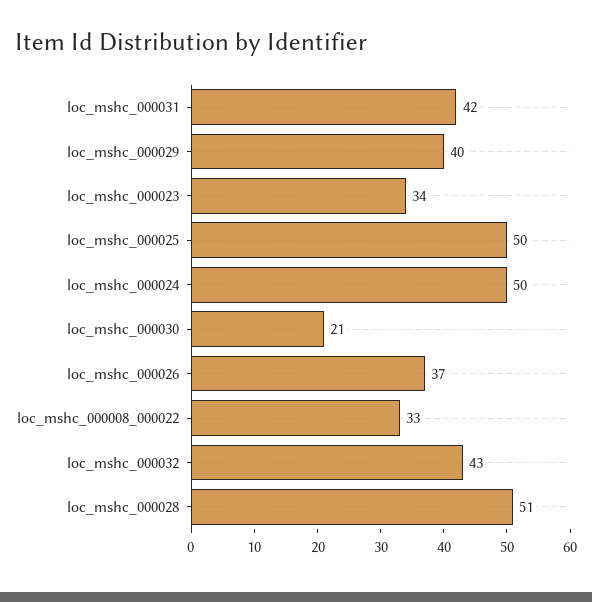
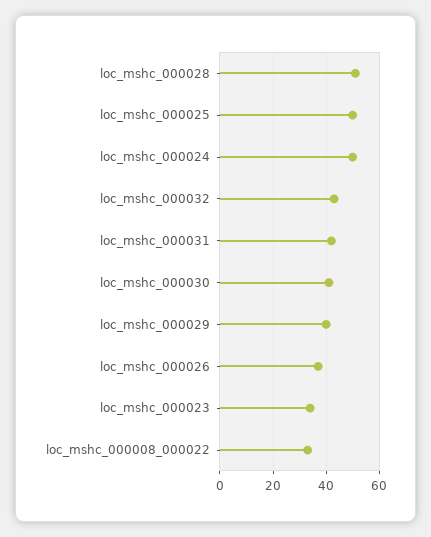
  {
    "loc_mshc_000031": 42,
    "loc_mshc_000029": 40,
    "loc_mshc_000023": 34,
    "loc_mshc_000025": 50,
    "loc_mshc_000024": 50,
-   "loc_mshc_000030": 21,
+   "loc_mshc_000030": 40,
    "loc_mshc_000026": 37,
    "loc_mshc_000008_000022": 33,
    "loc_mshc_000032": 43,
    "loc_mshc_000028": 51
  }

